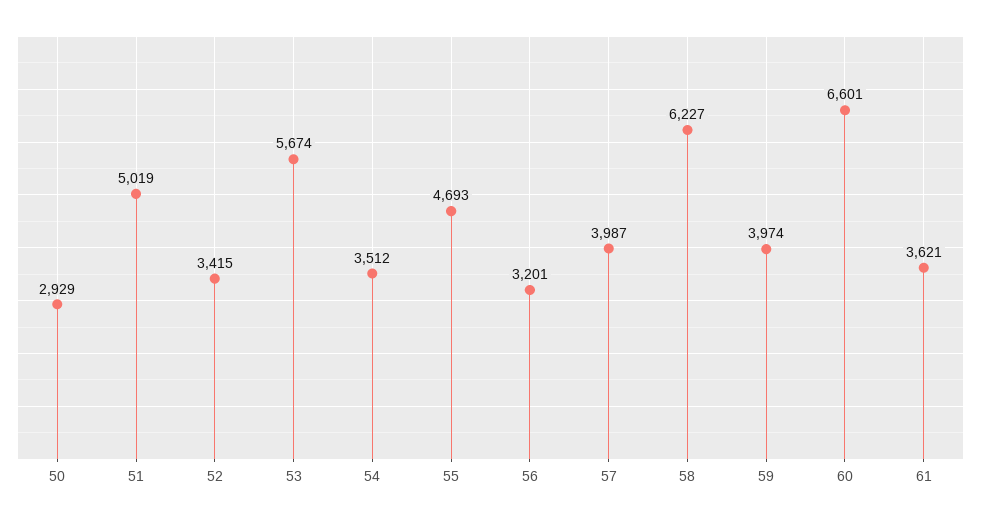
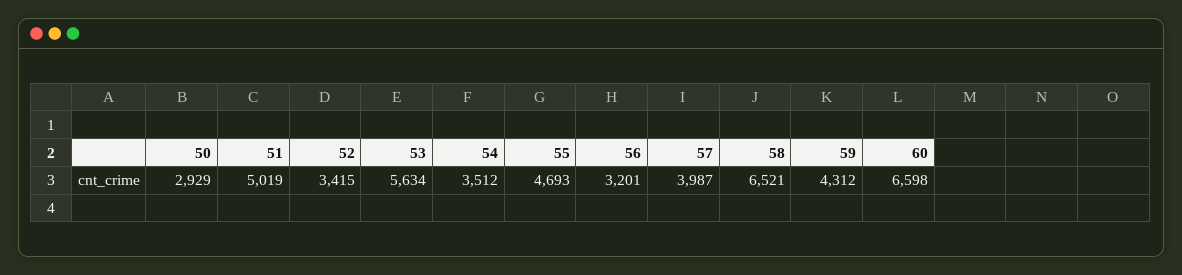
  {
    "50": 2929,
    "51": 5019,
    "52": 3415,
-   "53": 5674,
+   "53": 5634,
    "54": 3512,
    "55": 4693,
    "56": 3201,
    "57": 3987,
-   "58": 6227,
+   "58": 6521,
-   "59": 3974,
+   "59": 4312,
-   "60": 6601,
+   "60": 6598
-   "61": 3621
  }

